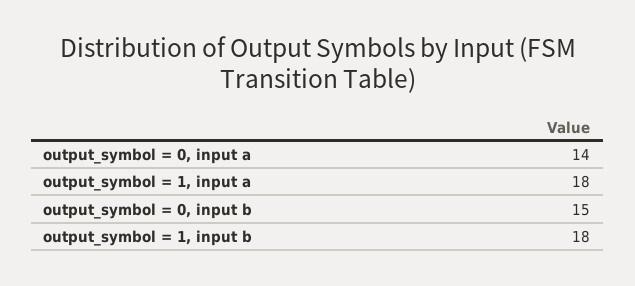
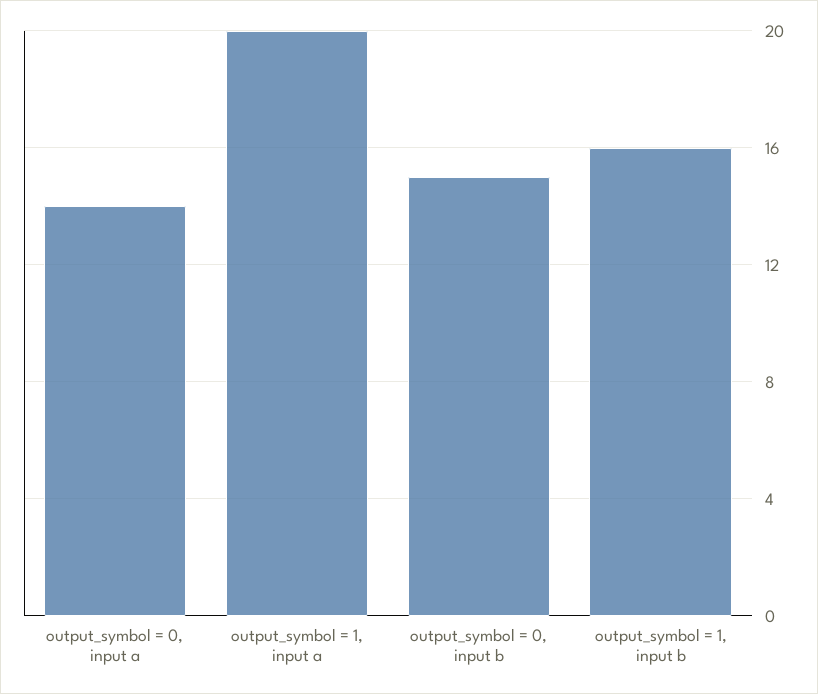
  {
    "output_symbol = 0, input a": 14,
-   "output_symbol = 1, input a": 18,
+   "output_symbol = 1, input a": 20,
    "output_symbol = 0, input b": 15,
-   "output_symbol = 1, input b": 18
+   "output_symbol = 1, input b": 16
  }

